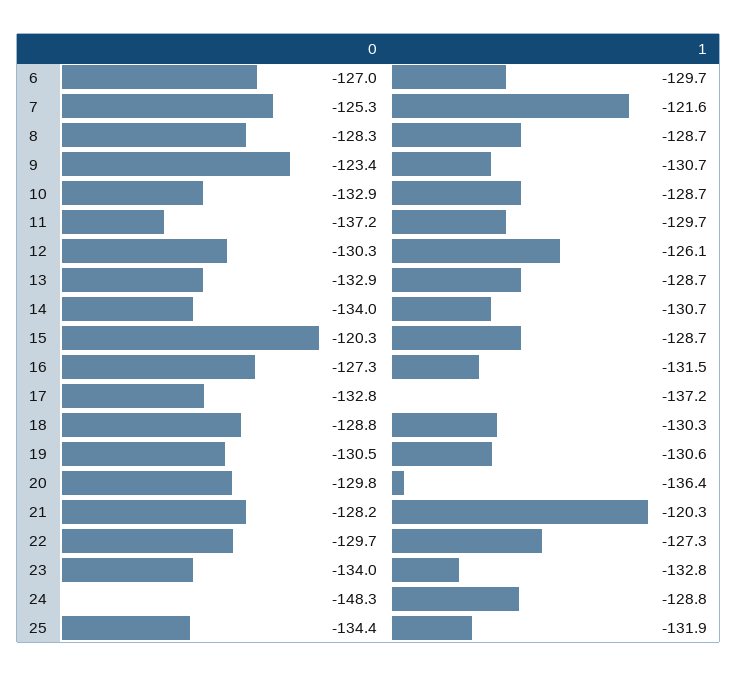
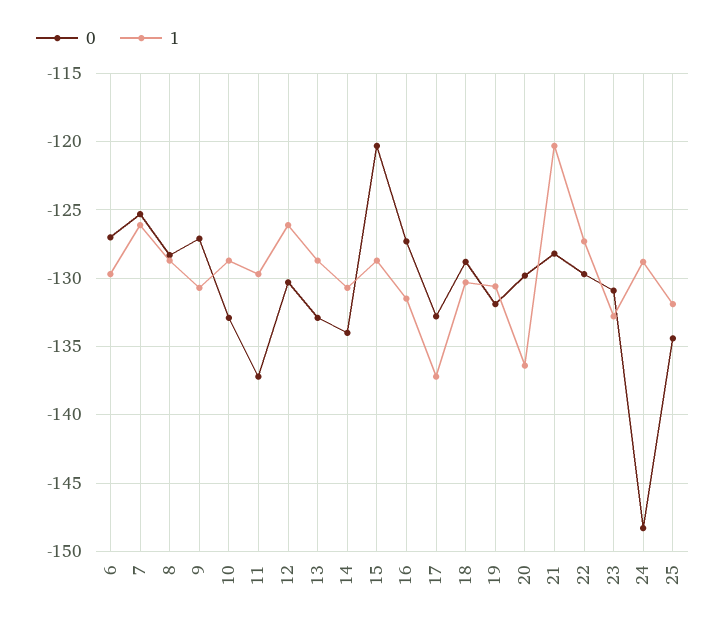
  {
    "0": {
      "6": -127,
      "7": -125.3,
      "8": -128.3,
-     "9": -123.4,
+     "9": -127,
      "10": -132.9,
      "11": -137.2,
      "12": -130.3,
      "13": -132.9,
      "14": -134,
      "15": -120.3,
      "16": -127.3,
      "17": -132.8,
      "18": -128.8,
-     "19": -130.5,
+     "19": -132,
      "20": -129.8,
      "21": -128.2,
      "22": -129.7,
-     "23": -134,
+     "23": -131,
      "24": -148.3,
      "25": -134.4
    },
    "1": {
      "6": -129.7,
-     "7": -121.6,
+     "7": -126,
      "8": -128.7,
      "9": -130.7,
      "10": -128.7,
      "11": -129.7,
      "12": -126.1,
      "13": -128.7,
      "14": -130.7,
      "15": -128.7,
      "16": -131.5,
      "17": -137.2,
      "18": -130.3,
      "19": -130.6,
      "20": -136.4,
      "21": -120.3,
      "22": -127.3,
      "23": -132.8,
      "24": -128.8,
      "25": -131.9
    }
  }

